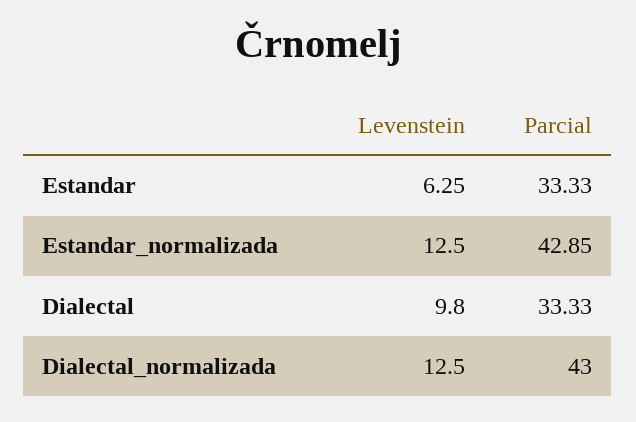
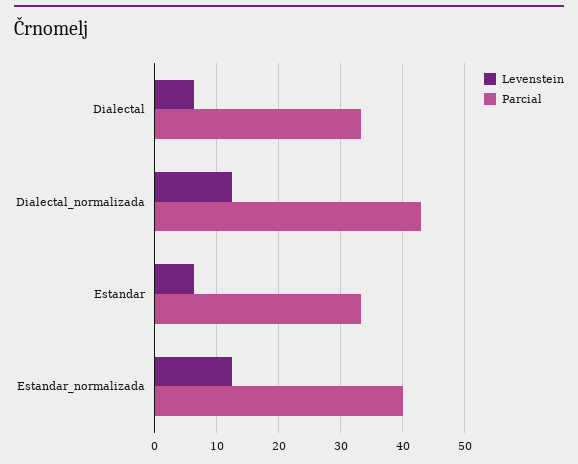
  {
    "Levenstein": {
      "Estandar": 6.25,
      "Estandar_normalizada": 12.5,
-     "Dialectal": 9.8,
+     "Dialectal": 6,
      "Dialectal_normalizada": 12.5
    },
    "Parcial": {
      "Estandar": 33.33,
-     "Estandar_normalizada": 42.85,
+     "Estandar_normalizada": 40,
      "Dialectal": 33.33,
      "Dialectal_normalizada": 43
    }
  }

